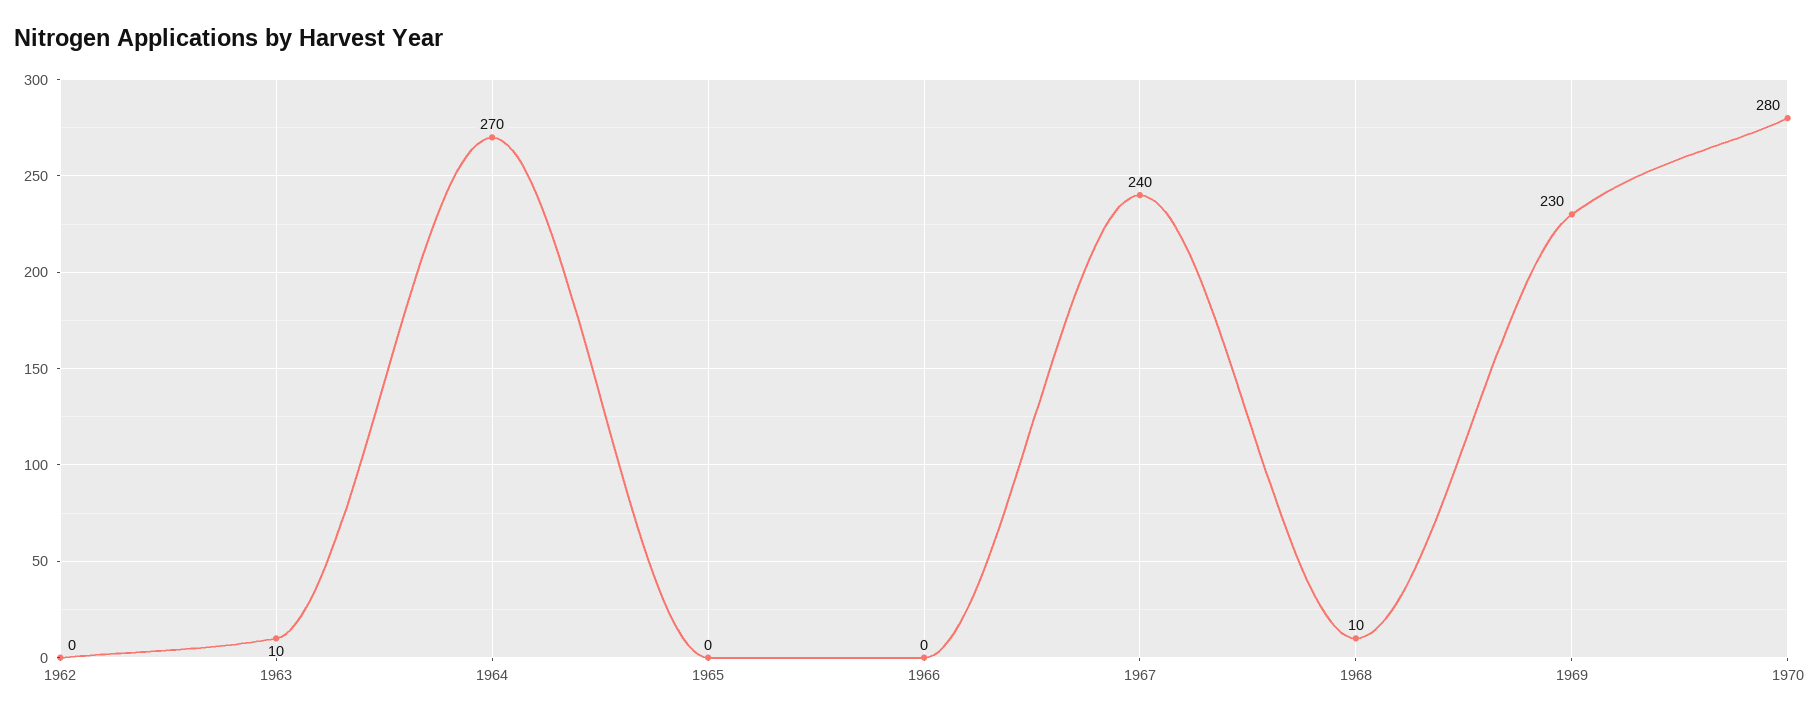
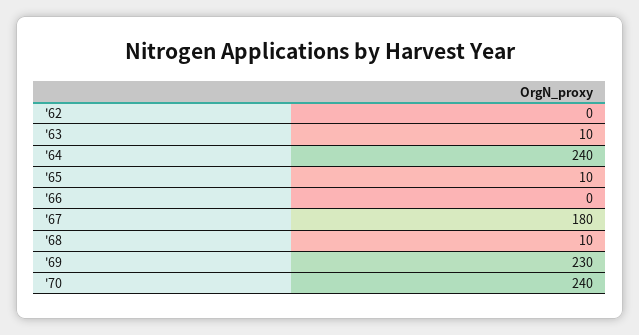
  {
    "1962": 0,
    "1963": 10,
-   "1964": 270,
+   "1964": 240,
-   "1965": 0,
+   "1965": 10,
    "1966": 0,
-   "1967": 240,
+   "1967": 180,
    "1968": 10,
    "1969": 230,
-   "1970": 280
+   "1970": 240
  }

